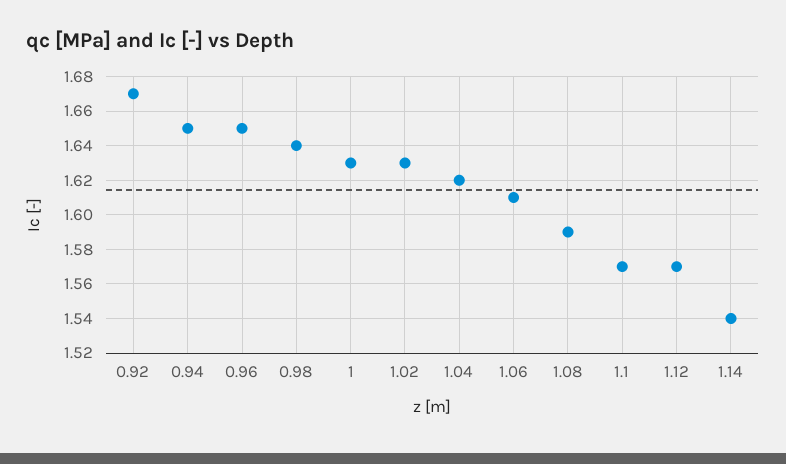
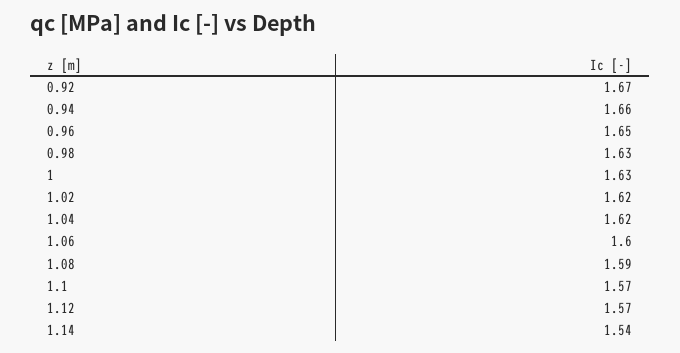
  {
    "0.92": 1.67,
-   "0.94": 1.65,
+   "0.94": 1.66,
    "0.96": 1.65,
-   "0.98": 1.64,
+   "0.98": 1.63,
    "1": 1.63,
-   "1.02": 1.63,
+   "1.02": 1.62,
    "1.04": 1.62,
-   "1.06": 1.61,
+   "1.06": 1.6,
    "1.08": 1.59,
    "1.1": 1.57,
    "1.12": 1.57,
    "1.14": 1.54
  }

